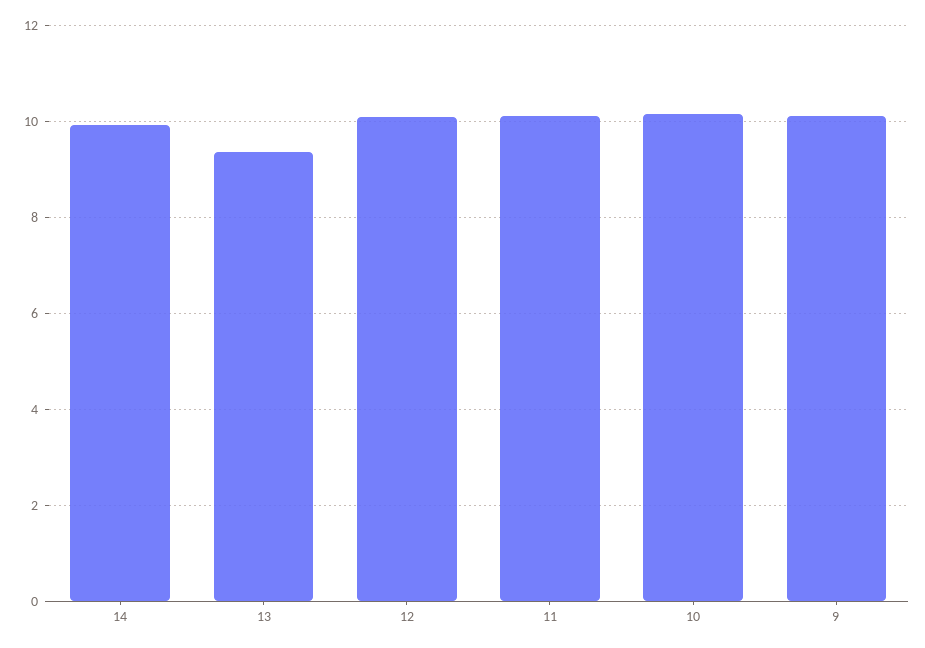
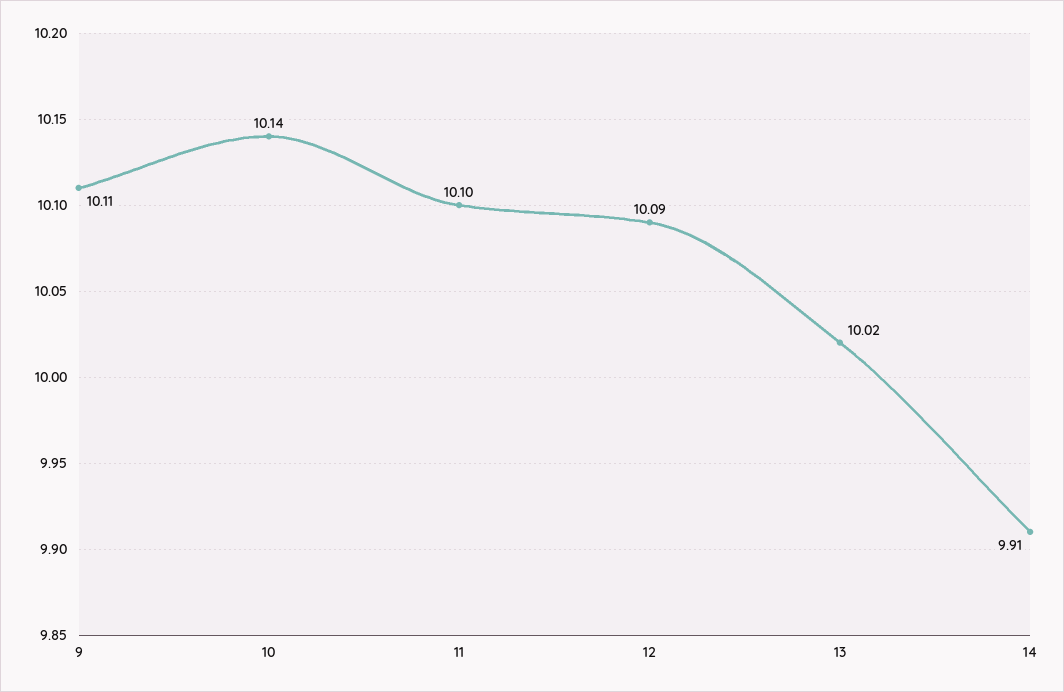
  {
    "14": 9.91,
-   "13": 9.4,
+   "13": 10.02,
    "12": 10.09,
    "11": 10.1,
    "10": 10.14,
    "9": 10.11
  }

